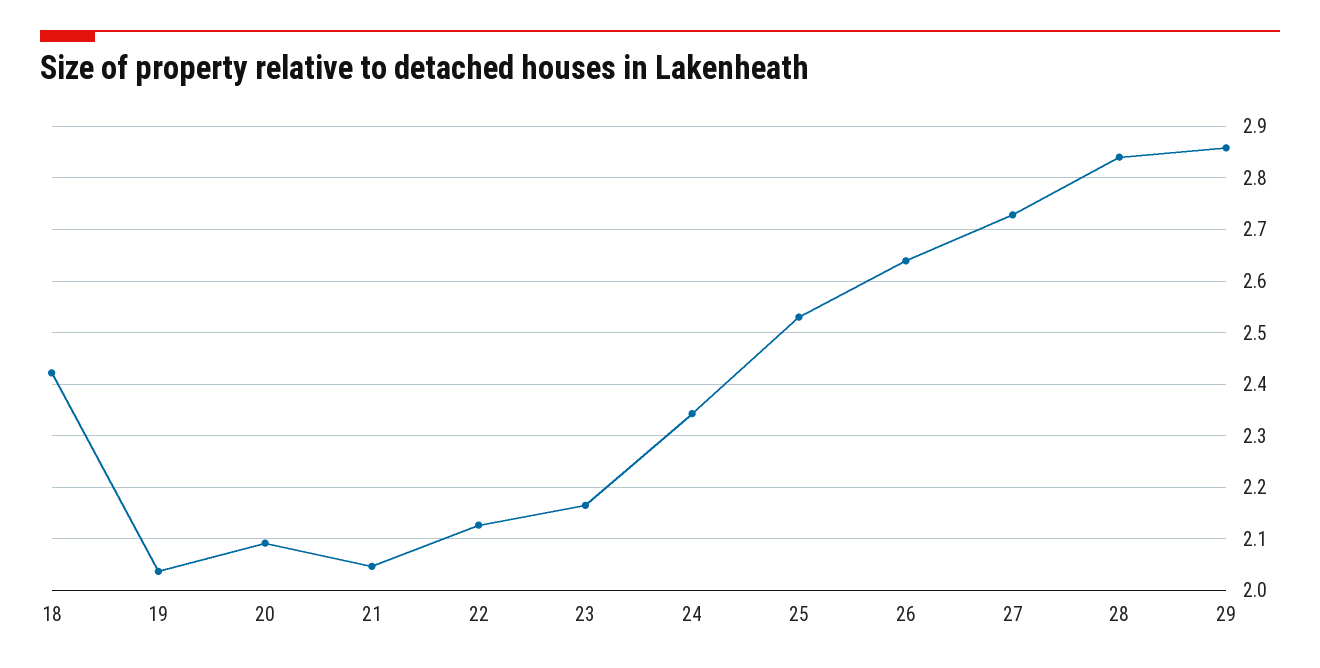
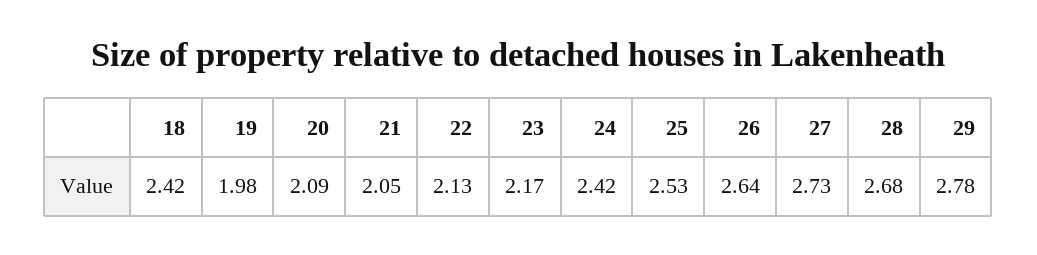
  {
    "18": 2.42,
-   "19": 2.04,
+   "19": 1.98,
    "20": 2.09,
    "21": 2.05,
    "22": 2.13,
    "23": 2.17,
-   "24": 2.34,
+   "24": 2.42,
    "25": 2.53,
    "26": 2.64,
    "27": 2.73,
-   "28": 2.84,
+   "28": 2.68,
-   "29": 2.86
+   "29": 2.78
  }

